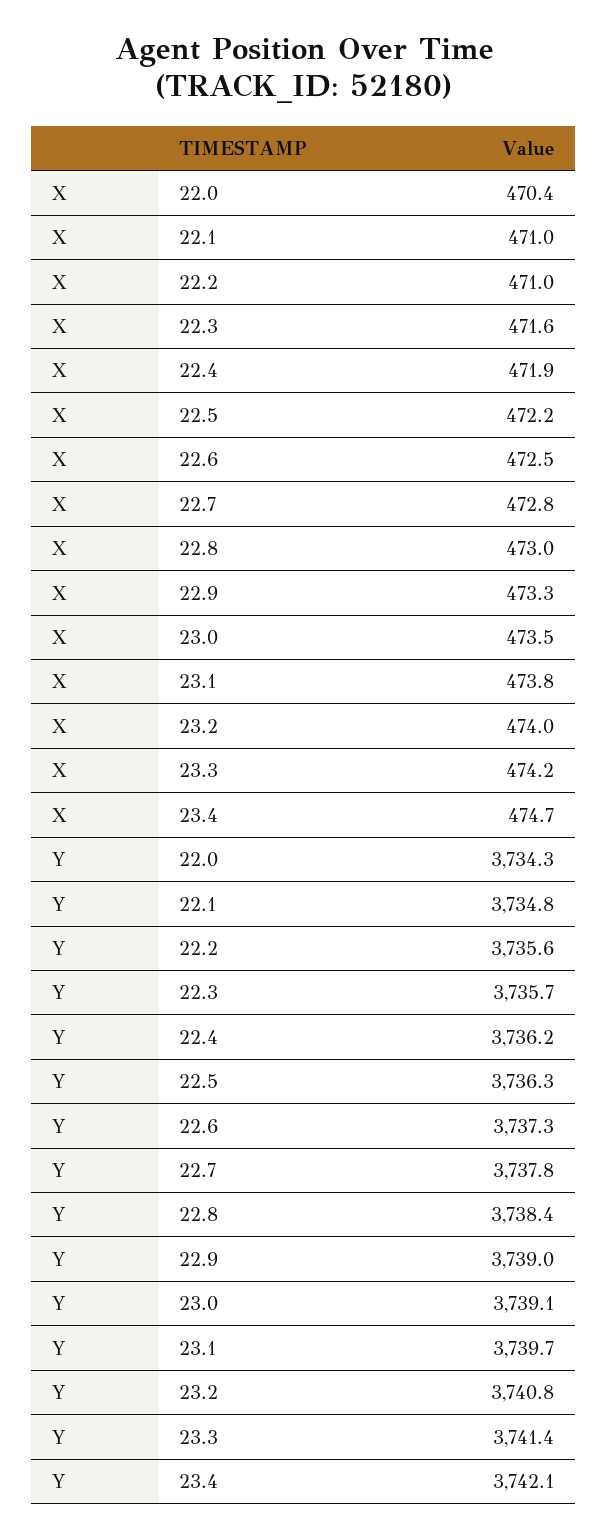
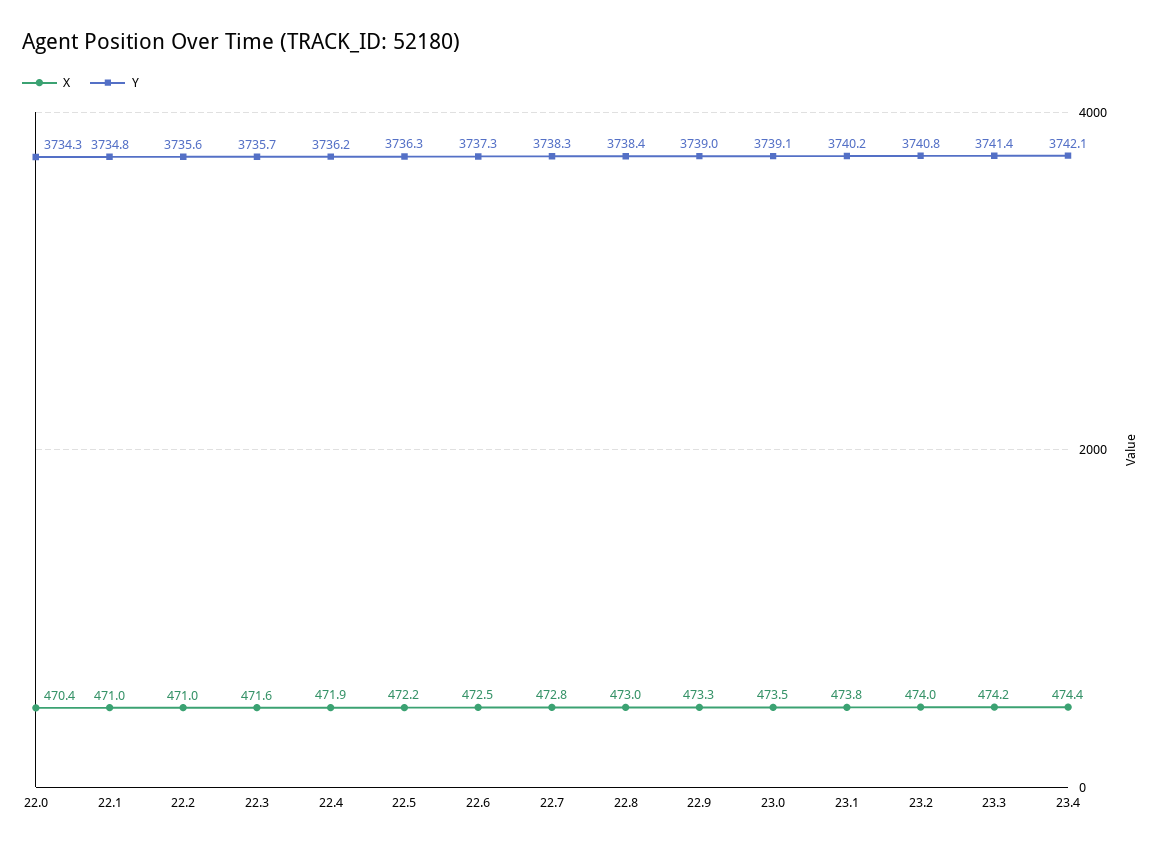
  {
    "X": {
      "22.0": 470.4,
      "22.1": 471,
      "22.2": 471,
      "22.3": 471.6,
      "22.4": 471.9,
      "22.5": 472.2,
      "22.6": 472.5,
      "22.7": 472.8,
      "22.8": 473,
      "22.9": 473.3,
      "23.0": 473.5,
      "23.1": 473.8,
      "23.2": 474,
      "23.3": 474.2,
-     "23.4": 474.7
+     "23.4": 474.4
    },
    "Y": {
      "22.0": 3734.3,
      "22.1": 3734.8,
      "22.2": 3735.6,
      "22.3": 3735.7,
      "22.4": 3736.2,
      "22.5": 3736.3,
      "22.6": 3737.3,
-     "22.7": 3737.8,
+     "22.7": 3738.3,
      "22.8": 3738.4,
      "22.9": 3739,
      "23.0": 3739.1,
-     "23.1": 3739.7,
+     "23.1": 3740.2,
      "23.2": 3740.8,
      "23.3": 3741.4,
      "23.4": 3742.1
    }
  }

